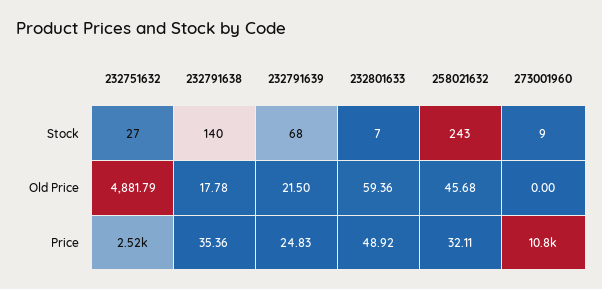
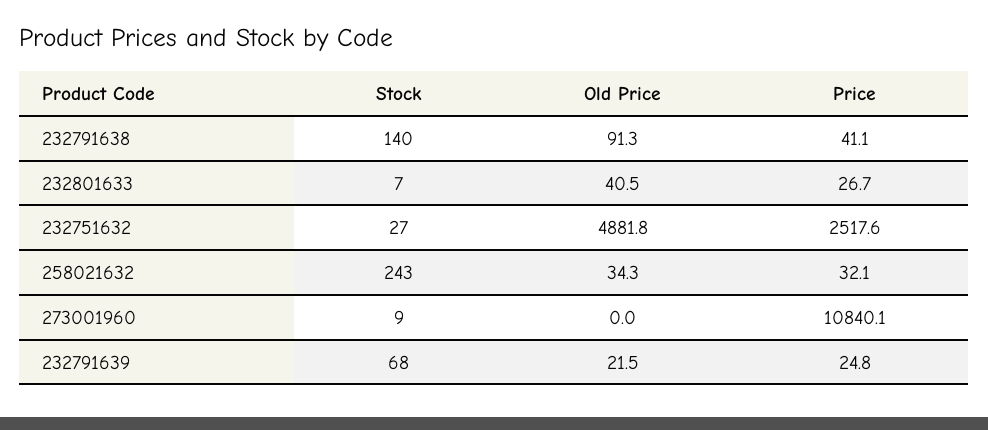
  {
    "232751632": {
      "Stock": 27,
      "Old Price": 4881.79,
      "Price": 2517.6
    },
    "232791638": {
      "Stock": 140,
-     "Old Price": 17.78,
+     "Old Price": 91.3,
-     "Price": 35.36
+     "Price": 41.1
    },
    "232791639": {
      "Stock": 68,
      "Old Price": 21.5,
      "Price": 24.83
    },
    "232801633": {
      "Stock": 7,
-     "Old Price": 59.36,
+     "Old Price": 40.5,
-     "Price": 48.92
+     "Price": 26.7
    },
    "258021632": {
      "Stock": 243,
-     "Old Price": 45.68,
+     "Old Price": 34.3,
      "Price": 32.11
    },
    "273001960": {
      "Stock": 9,
      "Old Price": 0,
      "Price": 10840.1
    }
  }

